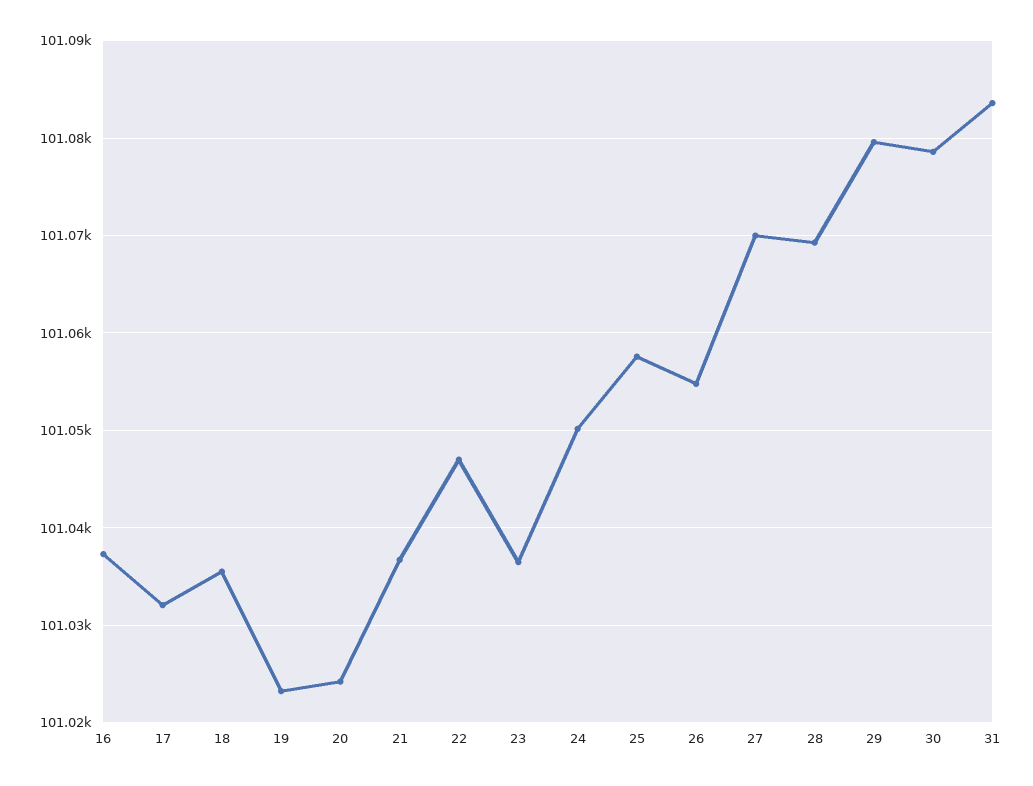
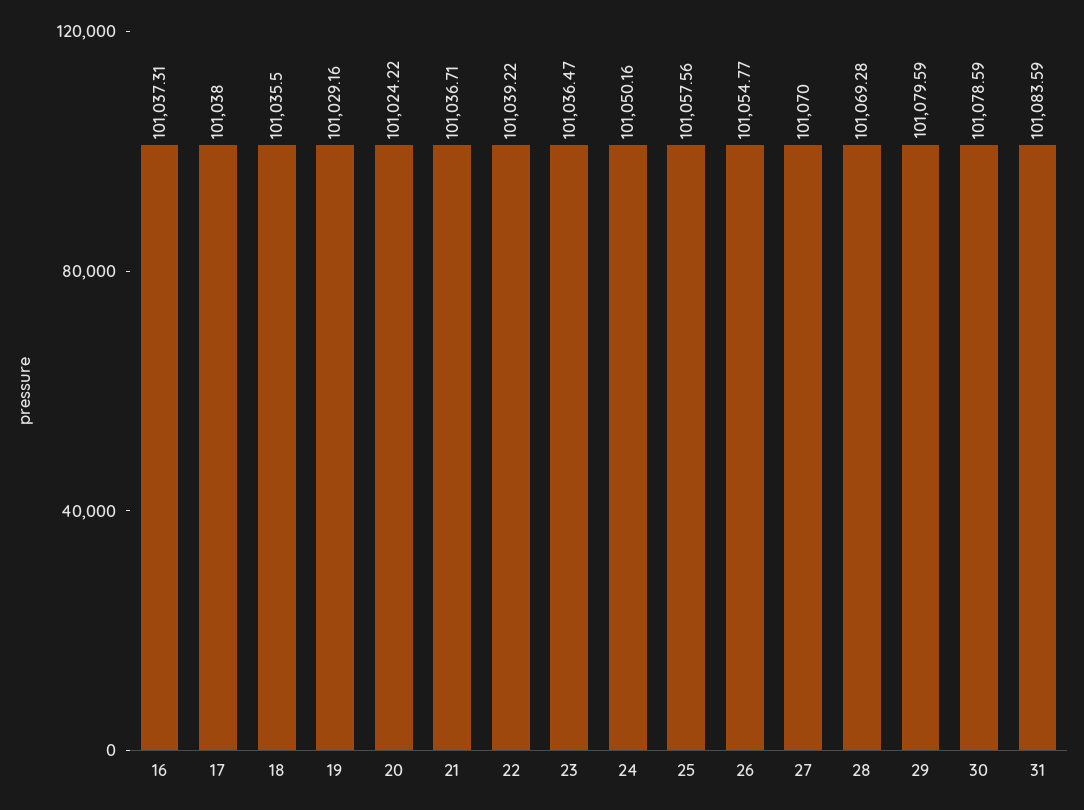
  {
    "16": 101037.31,
-   "17": 101032,
+   "17": 101038,
    "18": 101035.5,
-   "19": 101023,
+   "19": 101029.16,
    "20": 101024.22,
    "21": 101036.71,
-   "22": 101047,
+   "22": 101039.22,
    "23": 101036.47,
    "24": 101050.16,
    "25": 101057.56,
    "26": 101054.77,
    "27": 101070,
    "28": 101069.28,
    "29": 101079.59,
    "30": 101078.59,
    "31": 101083.59
  }

